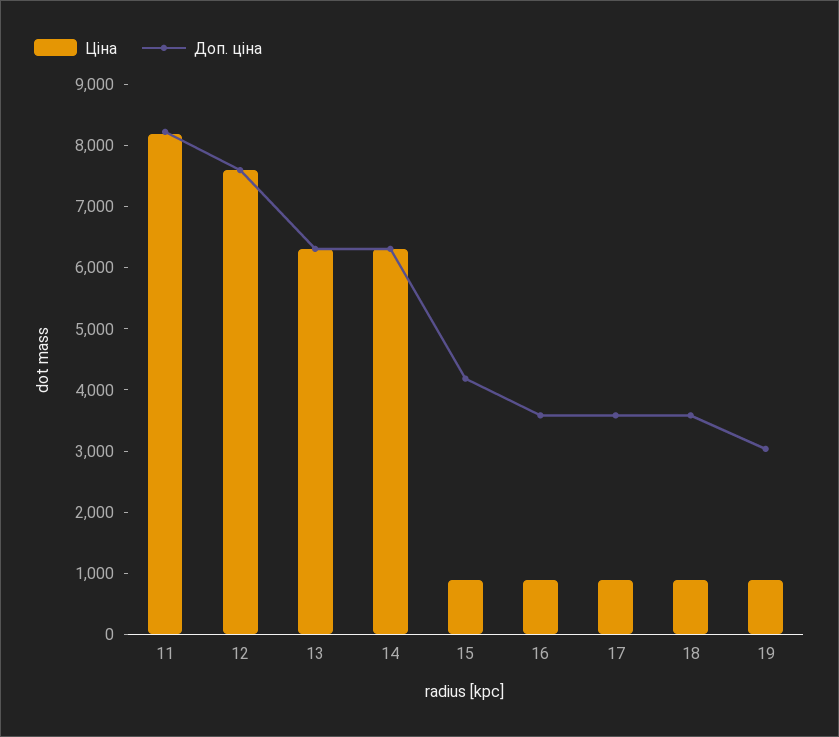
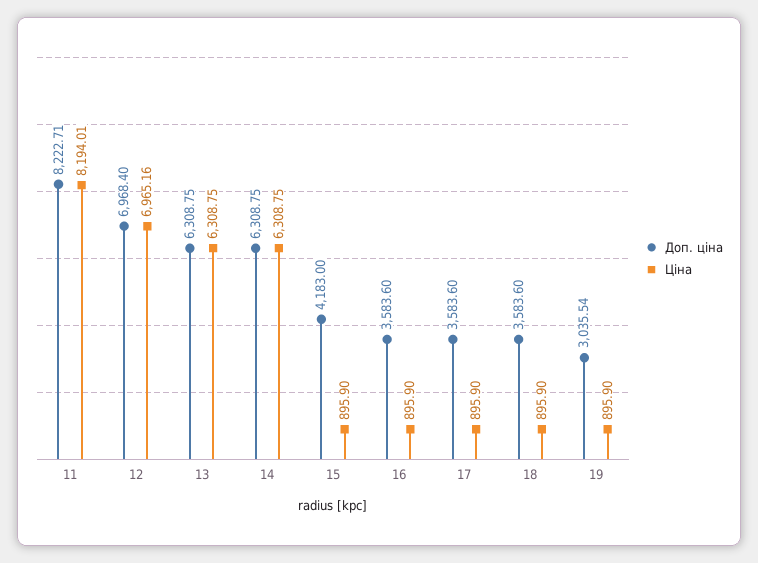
  {
    "Ціна": {
      "11": 8194.01,
-     "12": 7600,
+     "12": 6965.16,
      "13": 6308.75,
      "14": 6308.75,
      "15": 895.9,
      "16": 895.9,
      "17": 895.9,
      "18": 895.9,
      "19": 895.9
    },
    "Доп. ціна": {
      "11": 8222.71,
-     "12": 7600,
+     "12": 6968.4,
      "13": 6308.75,
      "14": 6308.75,
      "15": 4183,
      "16": 3583.6,
      "17": 3583.6,
      "18": 3583.6,
      "19": 3035.54
    }
  }

